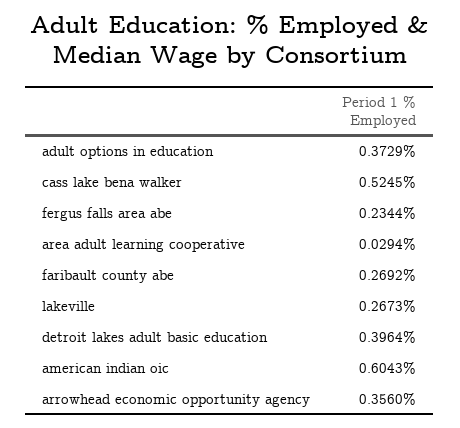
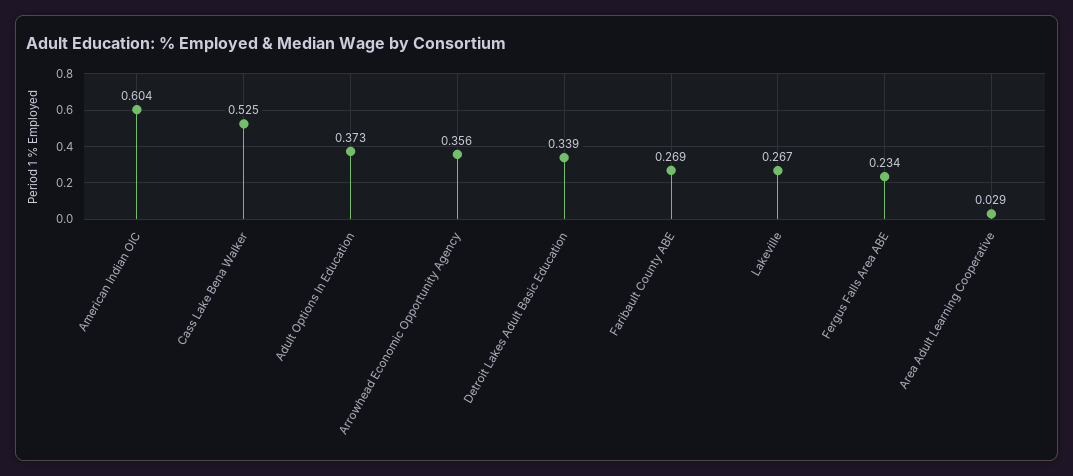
  {
    "adult options in education": 0.3729,
    "cass lake bena walker": 0.5245,
    "fergus falls area abe": 0.2344,
    "area adult learning cooperative": 0.0294,
    "faribault county abe": 0.2692,
    "lakeville": 0.2673,
-   "detroit lakes adult basic education": 0.3964,
+   "detroit lakes adult basic education": 0.339,
    "american indian oic": 0.6043,
    "arrowhead economic opportunity agency": 0.356
  }

